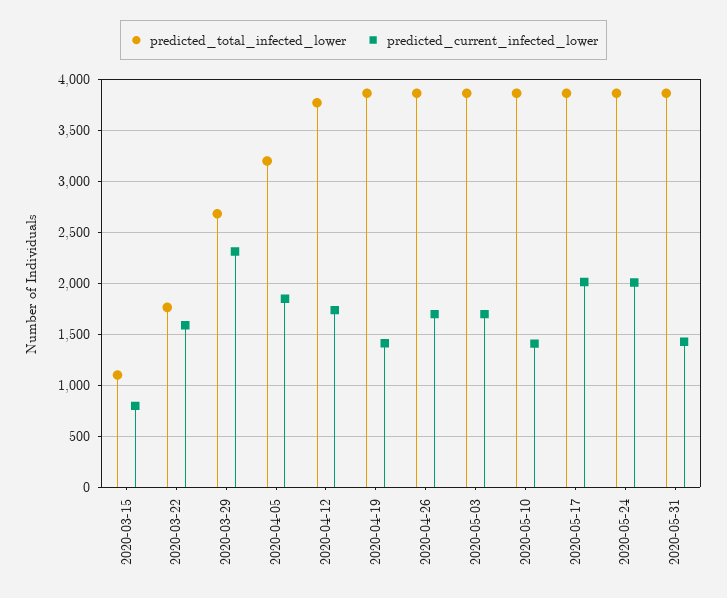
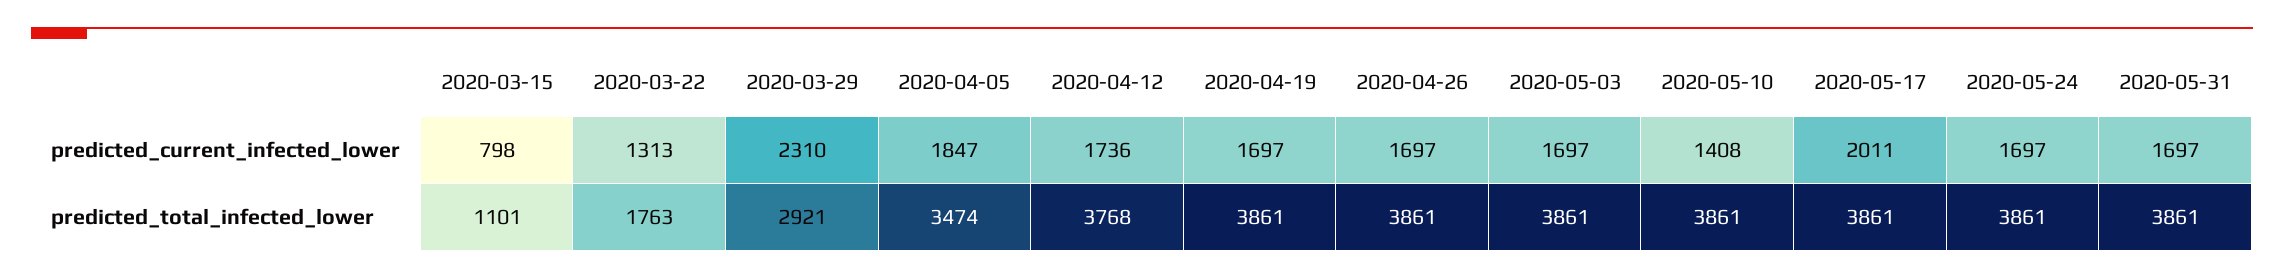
  {
    "predicted_total_infected_lower": {
      "2020-03-15": 1101,
      "2020-03-22": 1763,
-     "2020-03-29": 2700,
+     "2020-03-29": 2921,
-     "2020-04-05": 3200,
+     "2020-04-05": 3474,
      "2020-04-12": 3768,
      "2020-04-19": 3861,
      "2020-04-26": 3861,
      "2020-05-03": 3861,
      "2020-05-10": 3861,
      "2020-05-17": 3861,
      "2020-05-24": 3861,
      "2020-05-31": 3861
    },
    "predicted_current_infected_lower": {
      "2020-03-15": 798,
-     "2020-03-22": 1600,
+     "2020-03-22": 1313,
      "2020-03-29": 2310,
      "2020-04-05": 1847,
      "2020-04-12": 1736,
-     "2020-04-19": 1400,
+     "2020-04-19": 1697,
      "2020-04-26": 1697,
      "2020-05-03": 1697,
      "2020-05-10": 1408,
      "2020-05-17": 2011,
-     "2020-05-24": 2000,
+     "2020-05-24": 1697,
-     "2020-05-31": 1400
+     "2020-05-31": 1697
    }
  }

